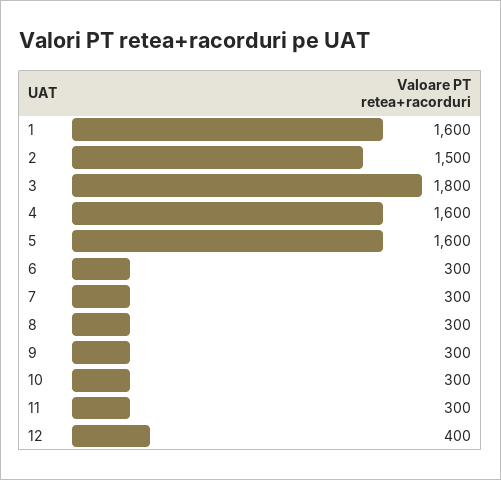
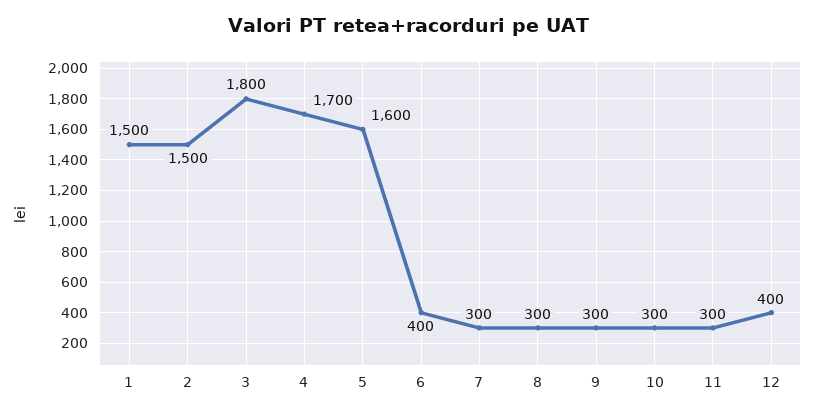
  {
-   "1": 1600,
+   "1": 1500,
    "2": 1500,
    "3": 1800,
-   "4": 1600,
+   "4": 1700,
    "5": 1600,
-   "6": 300,
+   "6": 400,
    "7": 300,
    "8": 300,
    "9": 300,
    "10": 300,
    "11": 300,
    "12": 400
  }

